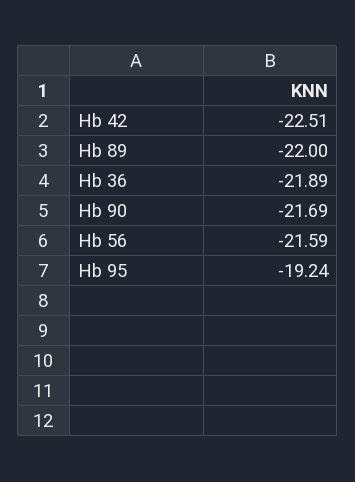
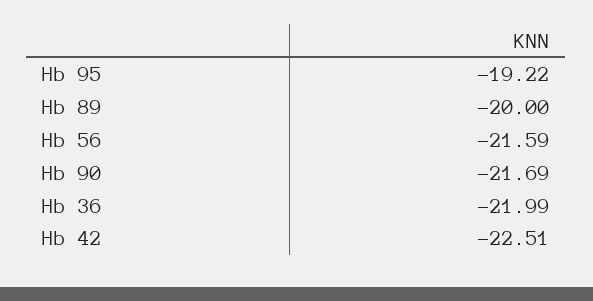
  {
    "Hb 42": -22.51,
-   "Hb 89": -22,
+   "Hb 89": -20,
-   "Hb 36": -21.89,
+   "Hb 36": -21.99,
    "Hb 90": -21.69,
    "Hb 56": -21.59,
-   "Hb 95": -19.24
+   "Hb 95": -19.22
  }

